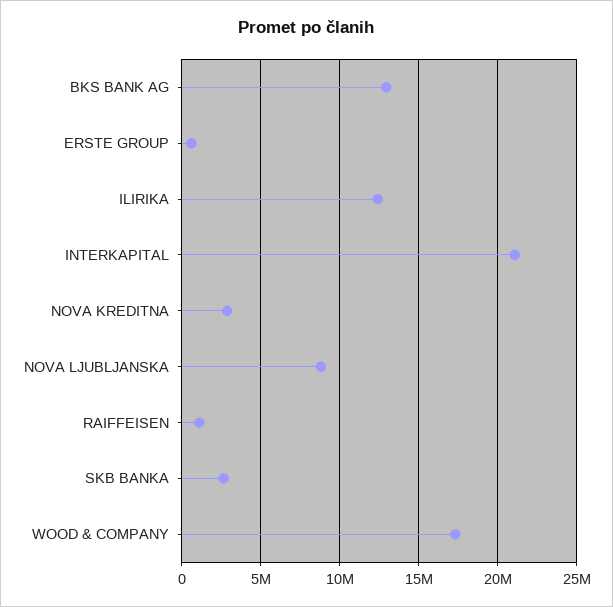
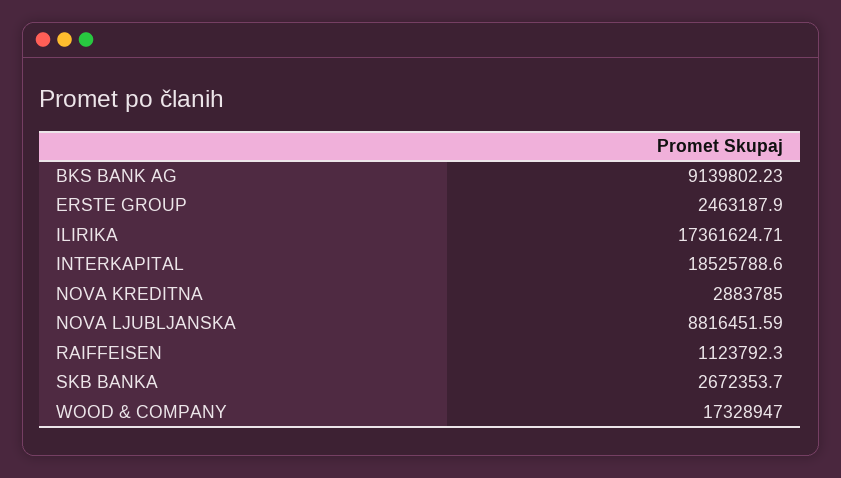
  {
-   "BKS BANK AG": 13000000,
+   "BKS BANK AG": 9139802.23,
-   "ERSTE GROUP": 500000,
+   "ERSTE GROUP": 2463187.9,
-   "ILIRIKA": 12500000,
+   "ILIRIKA": 17361624.71,
-   "INTERKAPITAL": 21000000,
+   "INTERKAPITAL": 18525788.6,
    "NOVA KREDITNA": 2883785,
    "NOVA LJUBLJANSKA": 8816451.59,
    "RAIFFEISEN": 1123792.3,
    "SKB BANKA": 2672353.7,
    "WOOD & COMPANY": 17328947
  }

